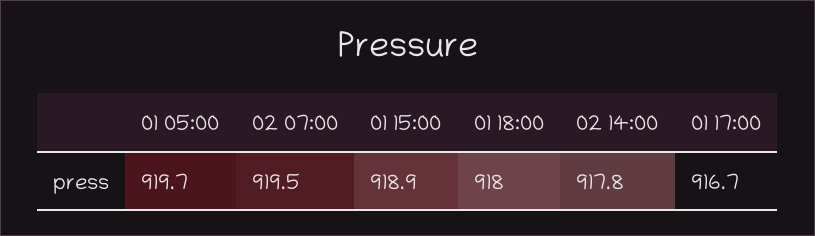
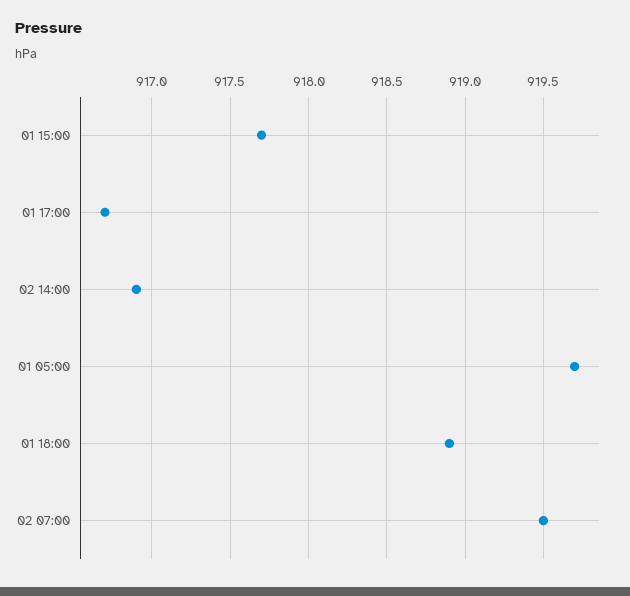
  {
    "01 05:00": 919.7,
    "02 07:00": 919.5,
-   "01 15:00": 918.9,
+   "01 15:00": 917.7,
-   "01 18:00": 918,
+   "01 18:00": 918.9,
-   "02 14:00": 917.8,
+   "02 14:00": 916.9,
    "01 17:00": 916.7
  }

